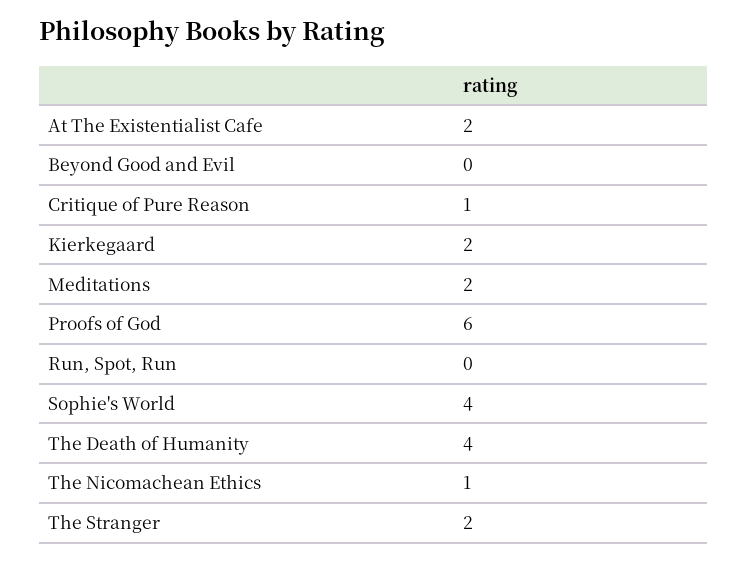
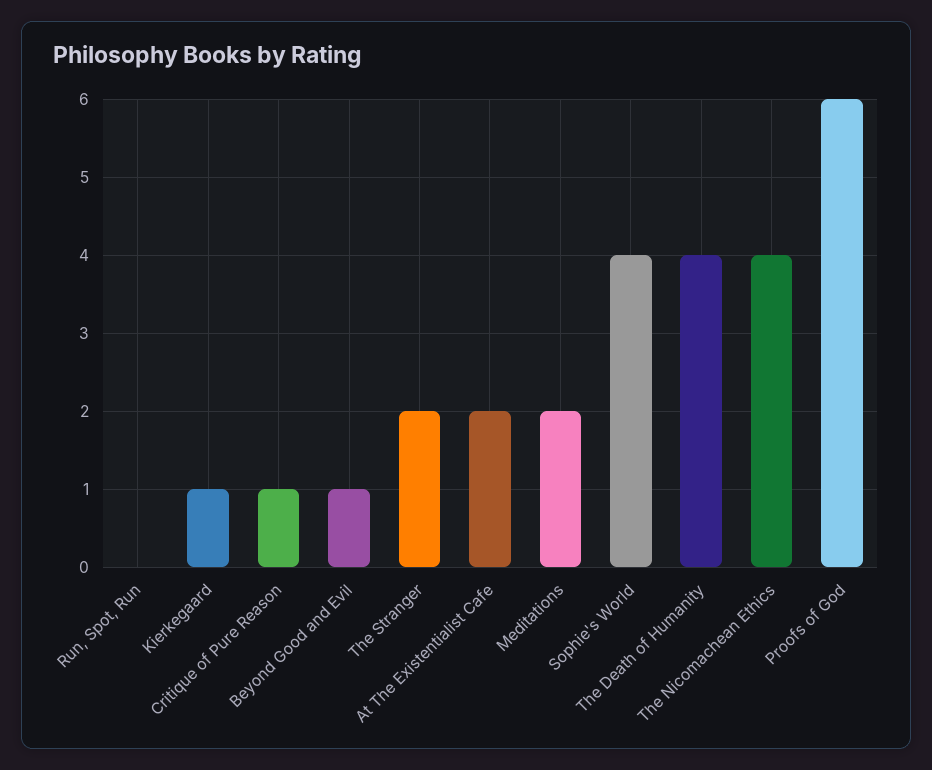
  {
    "At The Existentialist Cafe": 2,
-   "Beyond Good and Evil": 0,
+   "Beyond Good and Evil": 1,
    "Critique of Pure Reason": 1,
-   "Kierkegaard": 2,
+   "Kierkegaard": 1,
    "Meditations": 2,
    "Proofs of God": 6,
    "Run, Spot, Run": 0,
    "Sophie's World": 4,
    "The Death of Humanity": 4,
-   "The Nicomachean Ethics": 1,
+   "The Nicomachean Ethics": 4,
    "The Stranger": 2
  }

